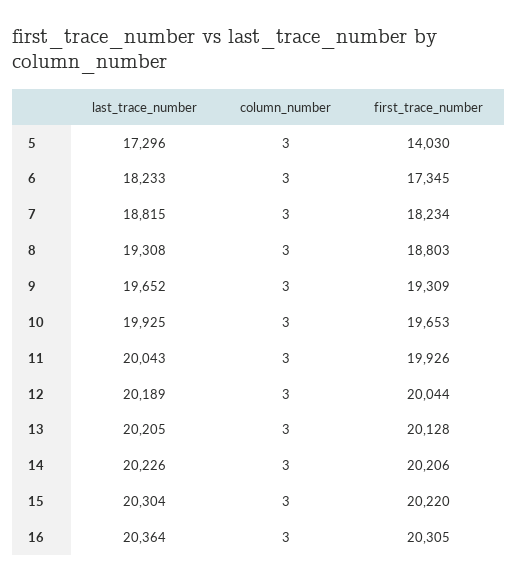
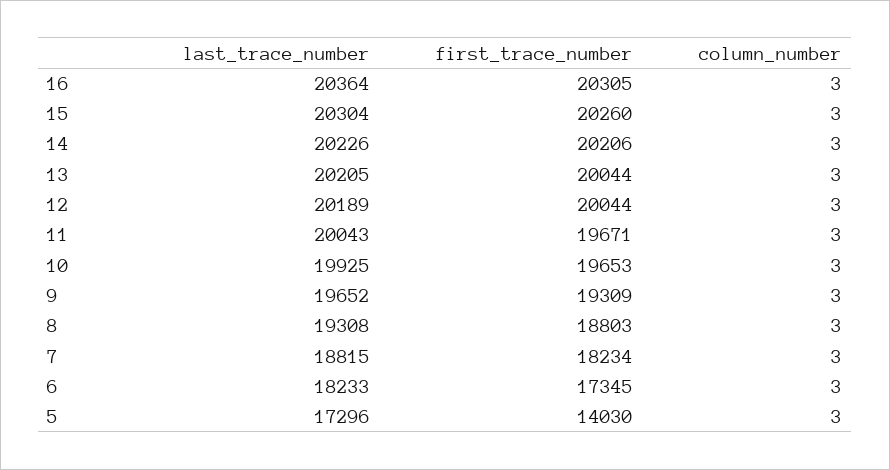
  {
    "last_trace_number": {
      "5": 17296,
      "6": 18233,
      "7": 18815,
      "8": 19308,
      "9": 19652,
      "10": 19925,
      "11": 20043,
      "12": 20189,
      "13": 20205,
      "14": 20226,
      "15": 20304,
      "16": 20364
    },
    "column_number": {
      "5": 3,
      "6": 3,
      "7": 3,
      "8": 3,
      "9": 3,
      "10": 3,
      "11": 3,
      "12": 3,
      "13": 3,
      "14": 3,
      "15": 3,
      "16": 3
    },
    "first_trace_number": {
      "5": 14030,
      "6": 17345,
      "7": 18234,
      "8": 18803,
      "9": 19309,
      "10": 19653,
-     "11": 19926,
+     "11": 19671,
      "12": 20044,
-     "13": 20128,
+     "13": 20044,
      "14": 20206,
-     "15": 20220,
+     "15": 20260,
      "16": 20305
    }
  }

